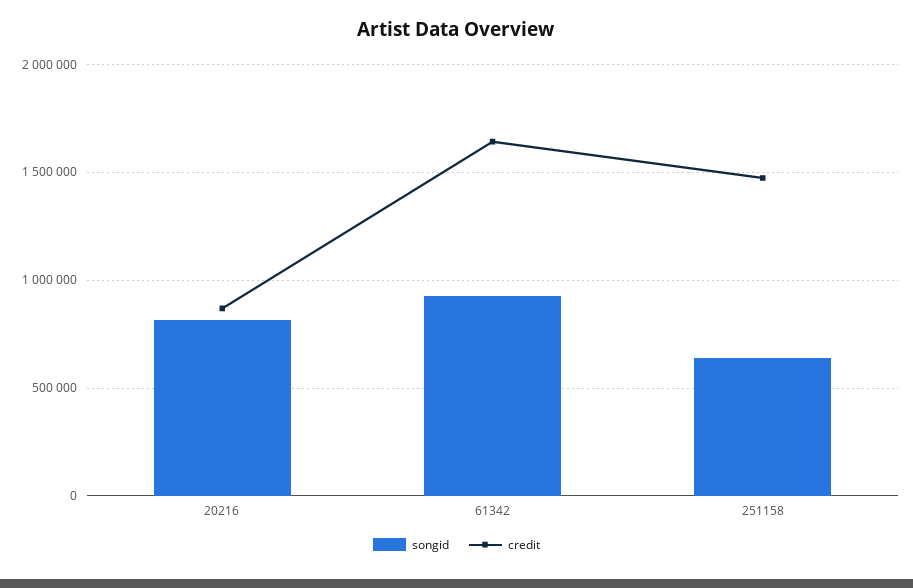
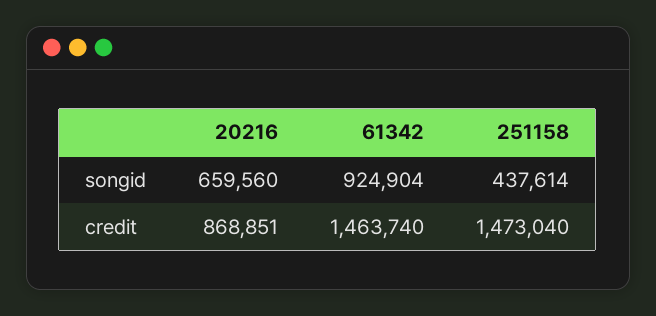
  {
    "songid": {
-     "20216": 800000,
+     "20216": 659560,
      "61342": 924904,
-     "251158": 650000
+     "251158": 437614
    },
    "credit": {
      "20216": 868851,
-     "61342": 1650000,
+     "61342": 1463740,
      "251158": 1473040
    }
  }

